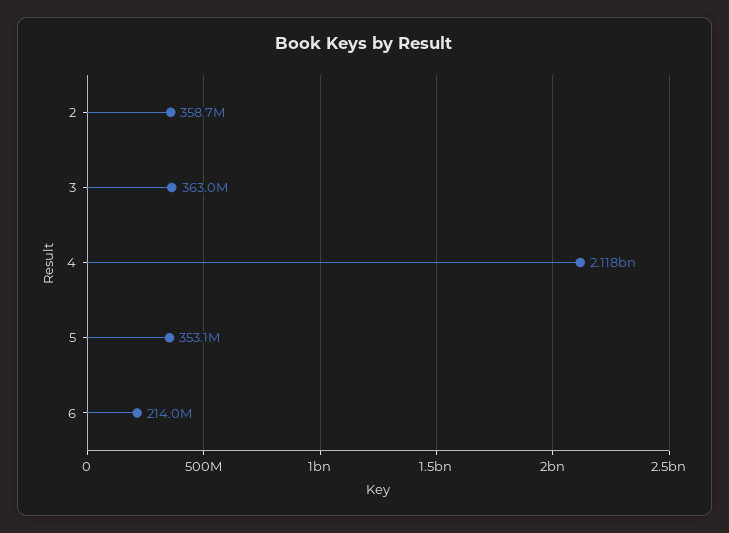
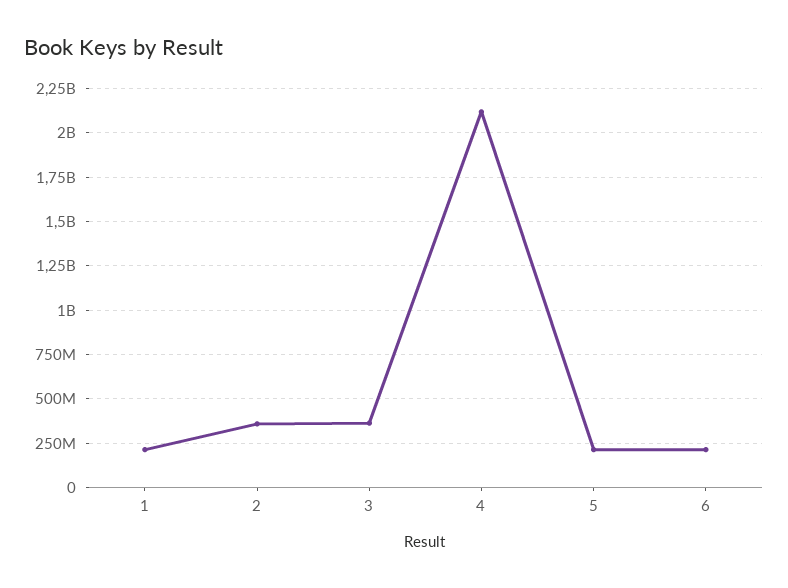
  {
    "2": 358700000,
    "3": 363000000,
    "4": 2118000000,
-   "5": 353100000,
+   "5": 200000000,
-   "6": 214000000
+   "6": 214000000,
+   "1": 200000000
  }

